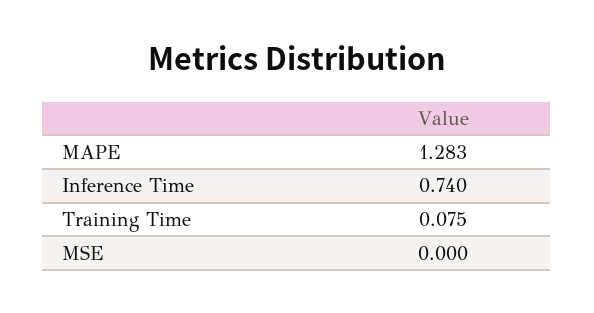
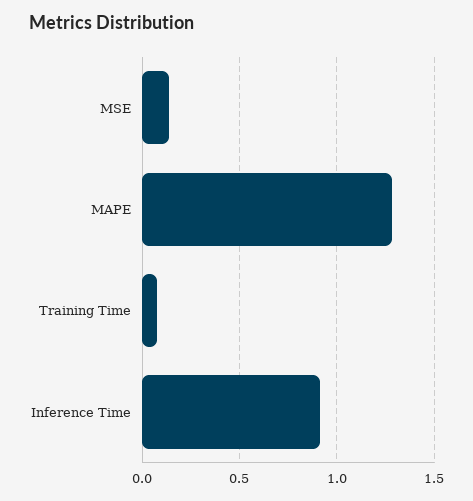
  {
    "MAPE": 1.283,
-   "Inference Time": 0.74,
+   "Inference Time": 0.9,
    "Training Time": 0.075,
-   "MSE": 0
+   "MSE": 0.15
  }

